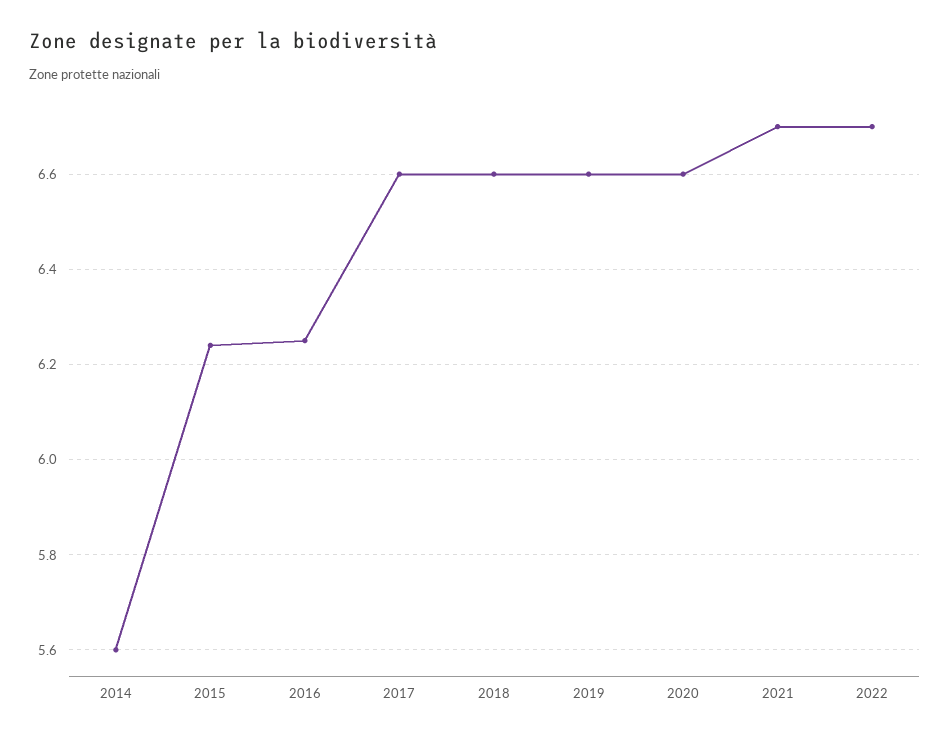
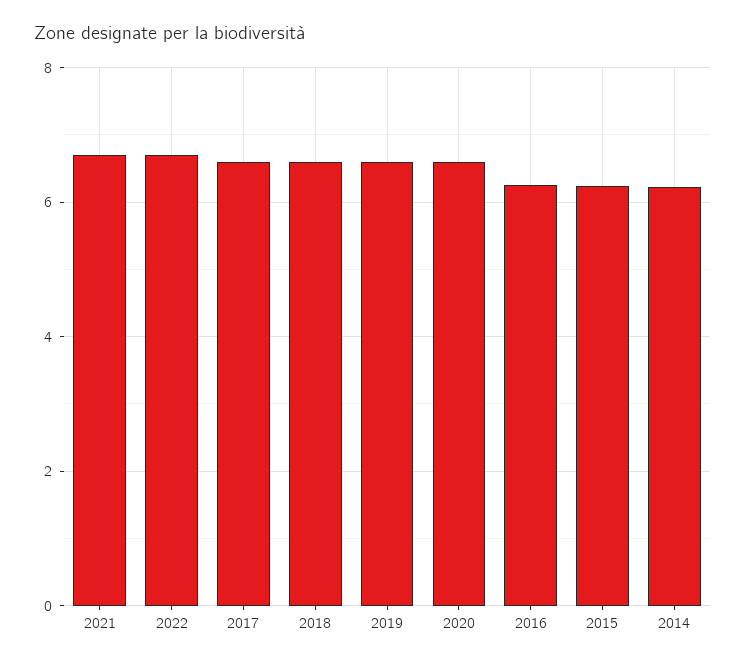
  {
-   "2014": 5.6,
+   "2014": 6.2,
    "2015": 6.25,
    "2016": 6.25,
    "2017": 6.6,
    "2018": 6.6,
    "2019": 6.6,
    "2020": 6.6,
    "2021": 6.7,
    "2022": 6.7
  }

